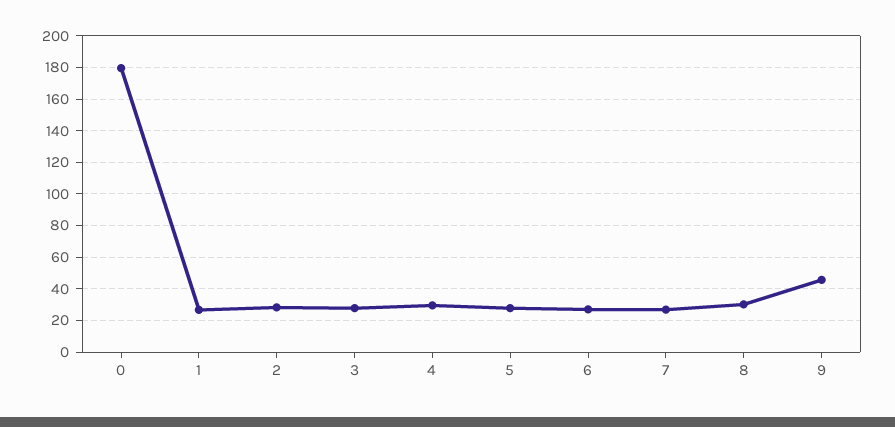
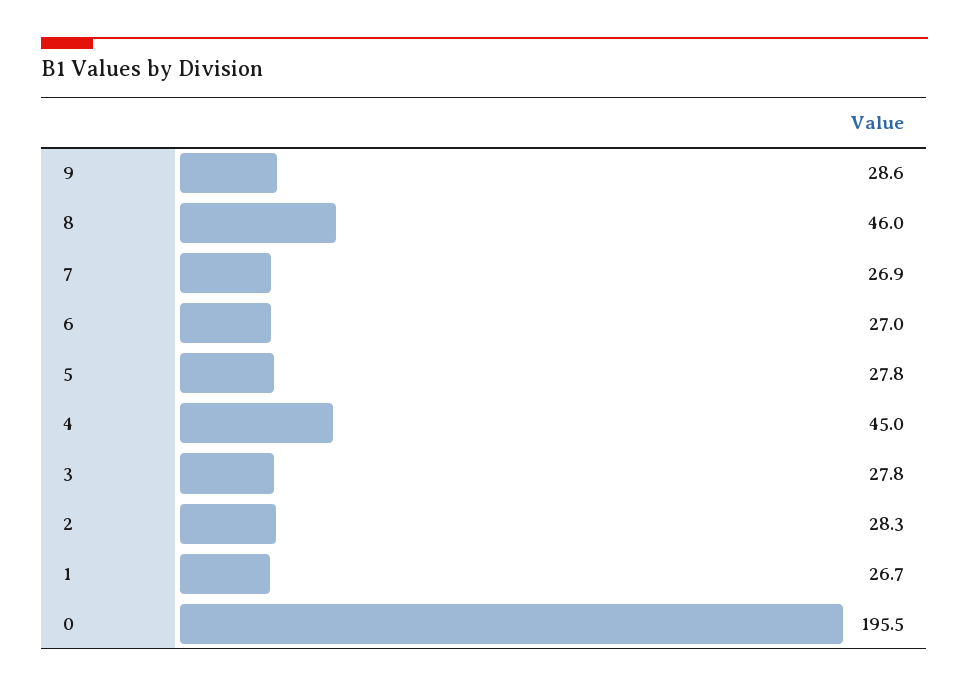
  {
-   "0": 180,
+   "0": 195.5,
    "1": 26.7,
    "2": 28.3,
    "3": 27.8,
-   "4": 30,
+   "4": 45,
    "5": 27.8,
    "6": 27,
    "7": 26.9,
-   "8": 30,
+   "8": 46,
-   "9": 45
+   "9": 28.6
  }

